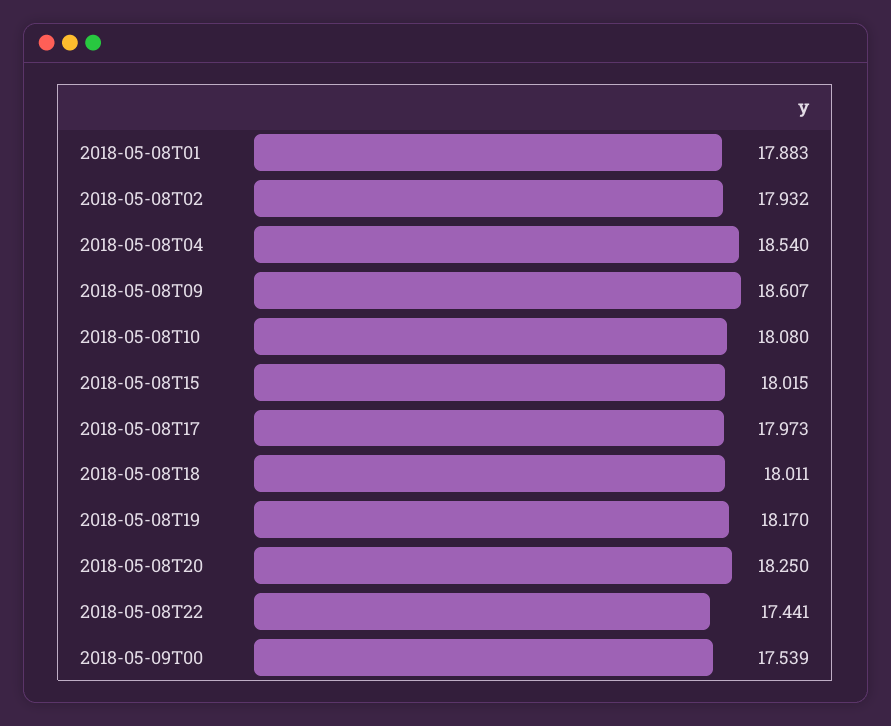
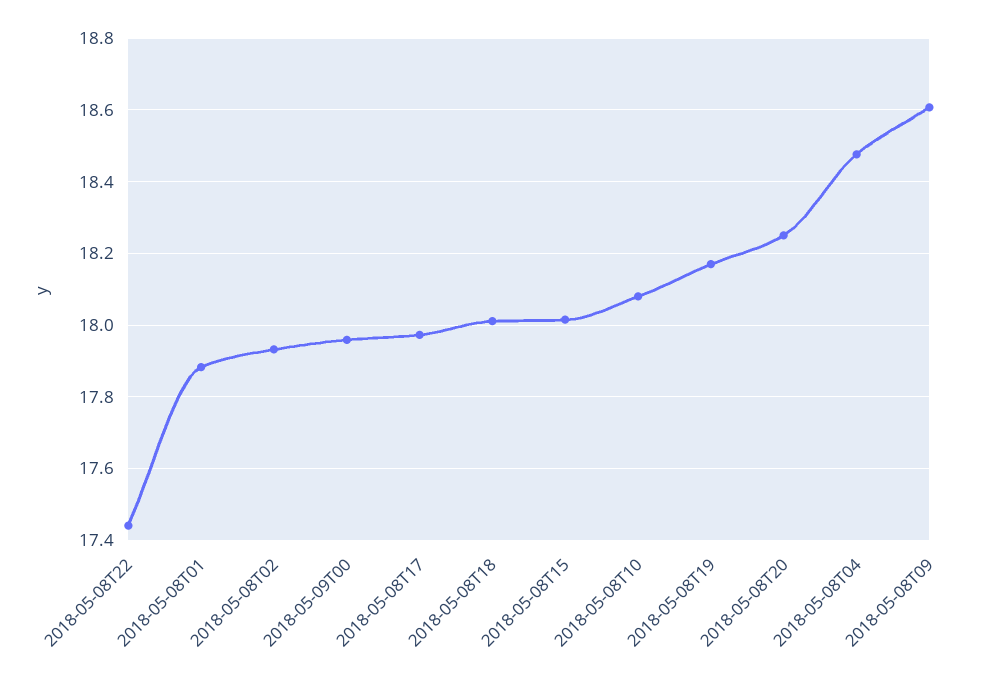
  {
    "2018-05-08T01": 17.883,
    "2018-05-08T02": 17.932,
-   "2018-05-08T04": 18.54,
+   "2018-05-08T04": 18.48,
    "2018-05-08T09": 18.607,
    "2018-05-08T10": 18.08,
    "2018-05-08T15": 18.015,
    "2018-05-08T17": 17.973,
    "2018-05-08T18": 18.011,
    "2018-05-08T19": 18.17,
    "2018-05-08T20": 18.25,
    "2018-05-08T22": 17.441,
-   "2018-05-09T00": 17.539
+   "2018-05-09T00": 17.96
  }

